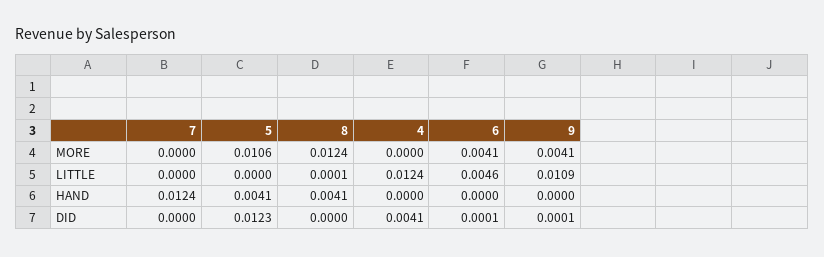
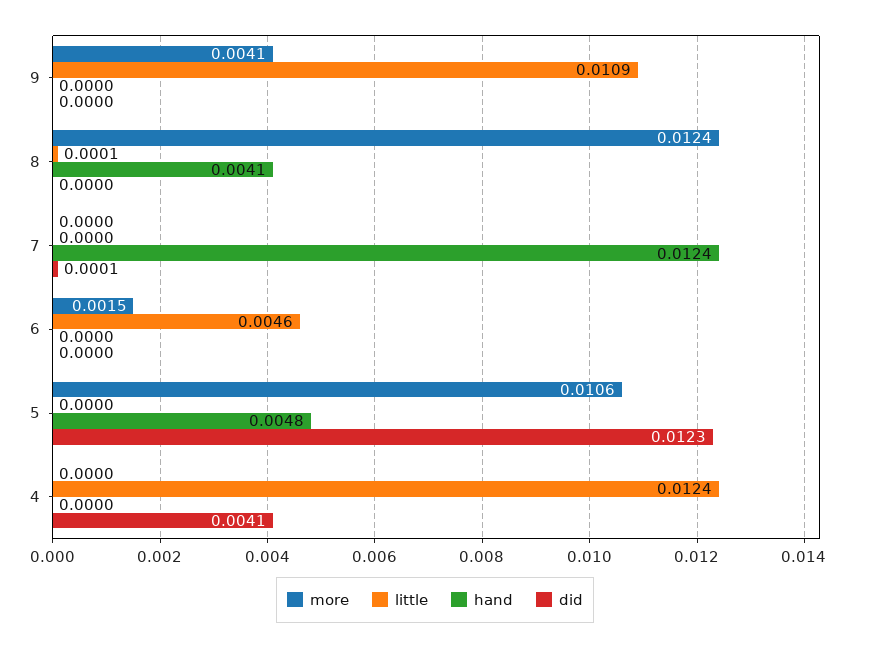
  {
    "MORE": {
      "7": 0,
      "5": 0.0106,
      "8": 0.0124,
      "4": 0,
-     "6": 0.0041,
+     "6": 0.0015,
      "9": 0.0041
    },
    "LITTLE": {
      "7": 0,
      "5": 0,
      "8": 0.0001,
      "4": 0.0124,
      "6": 0.0046,
      "9": 0.0109
    },
    "HAND": {
      "7": 0.0124,
-     "5": 0.0041,
+     "5": 0.0048,
      "8": 0.0041,
      "4": 0,
      "6": 0,
      "9": 0
    },
    "DID": {
-     "7": 0,
+     "7": 0.0001,
      "5": 0.0123,
      "8": 0,
      "4": 0.0041,
-     "6": 0.0001,
+     "6": 0,
-     "9": 0.0001
+     "9": 0
    }
  }

